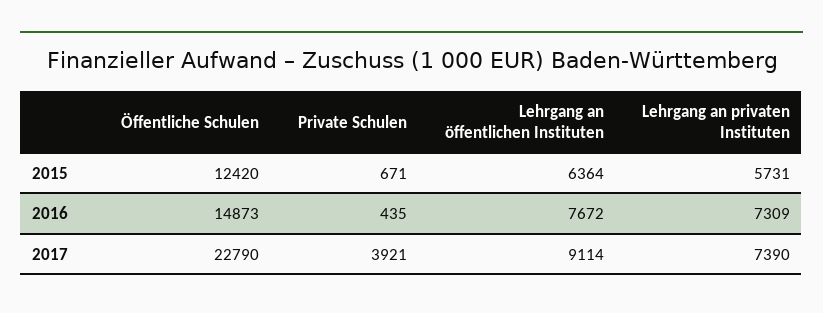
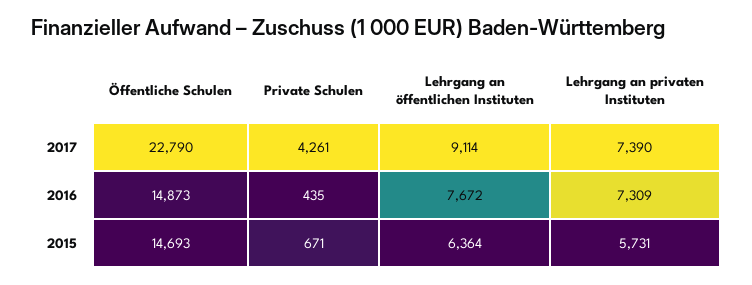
  {
    "Öffentliche Schulen": {
-     "2015": 12420,
+     "2015": 14693,
      "2016": 14873,
      "2017": 22790
    },
    "Private Schulen": {
      "2015": 671,
      "2016": 435,
-     "2017": 3921
+     "2017": 4261
    },
    "Lehrgang an öffentlichen Instituten": {
      "2015": 6364,
      "2016": 7672,
      "2017": 9114
    },
    "Lehrgang an privaten Instituten": {
      "2015": 5731,
      "2016": 7309,
      "2017": 7390
    }
  }

